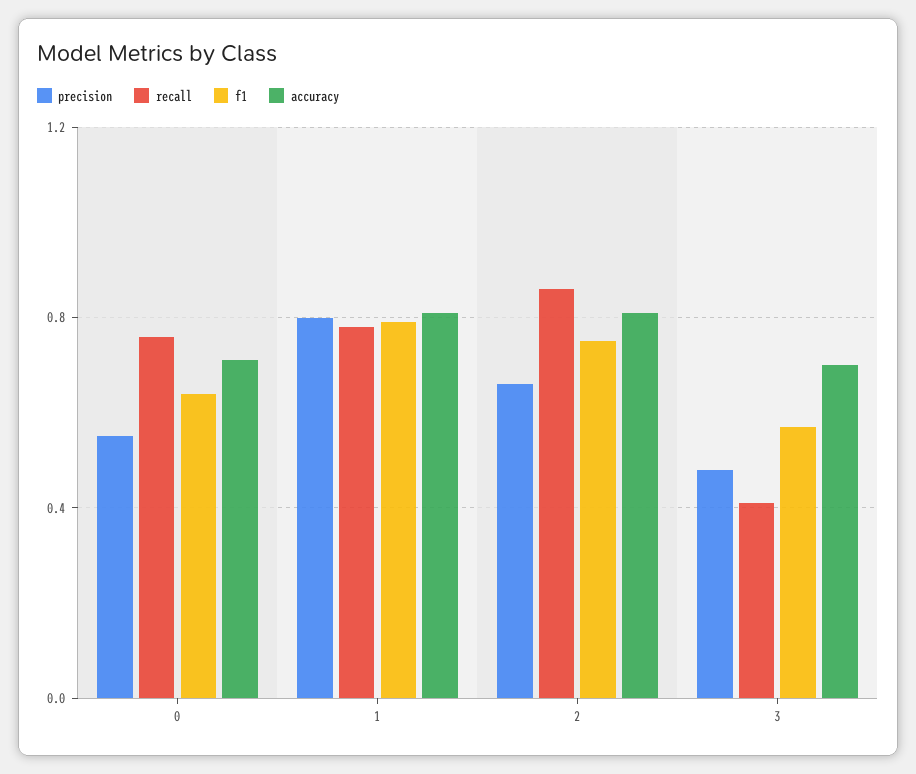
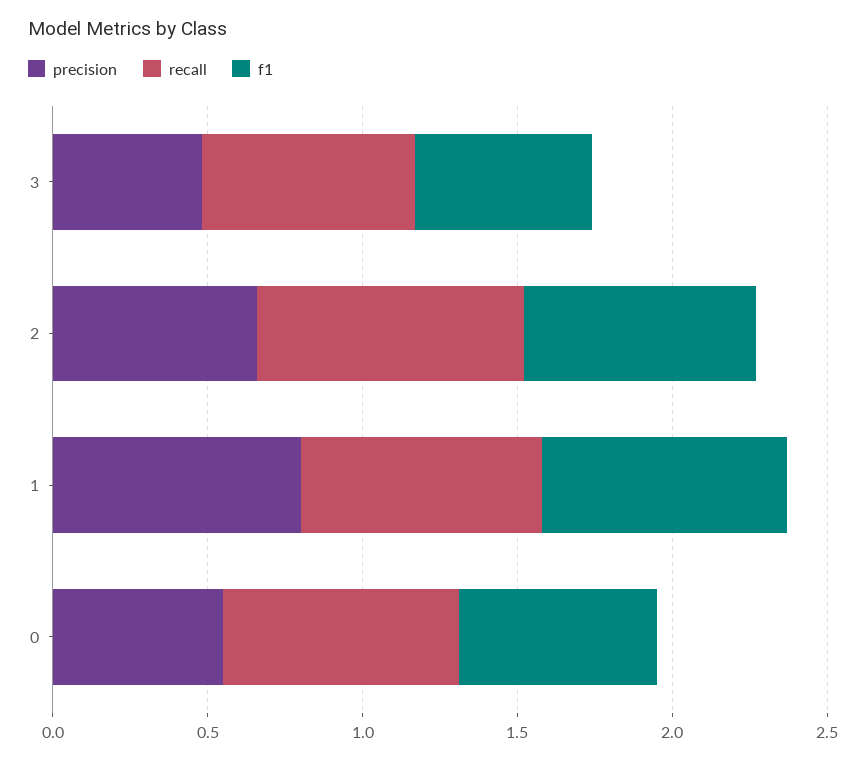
  {
    "precision": {
      "0": 0.55,
      "1": 0.8,
      "2": 0.65,
      "3": 0.5
    },
    "recall": {
      "0": 0.75,
      "1": 0.8,
      "2": 0.85,
-     "3": 0.4
+     "3": 0.7
    },
    "f1": {
      "0": 0.65,
      "1": 0.8,
      "2": 0.75,
      "3": 0.55
-   },
+   }
-   "accuracy": {
-     "0": 0.7,
-     "1": 0.8,
-     "2": 0.8,
-     "3": 0.7
-   }
  }

